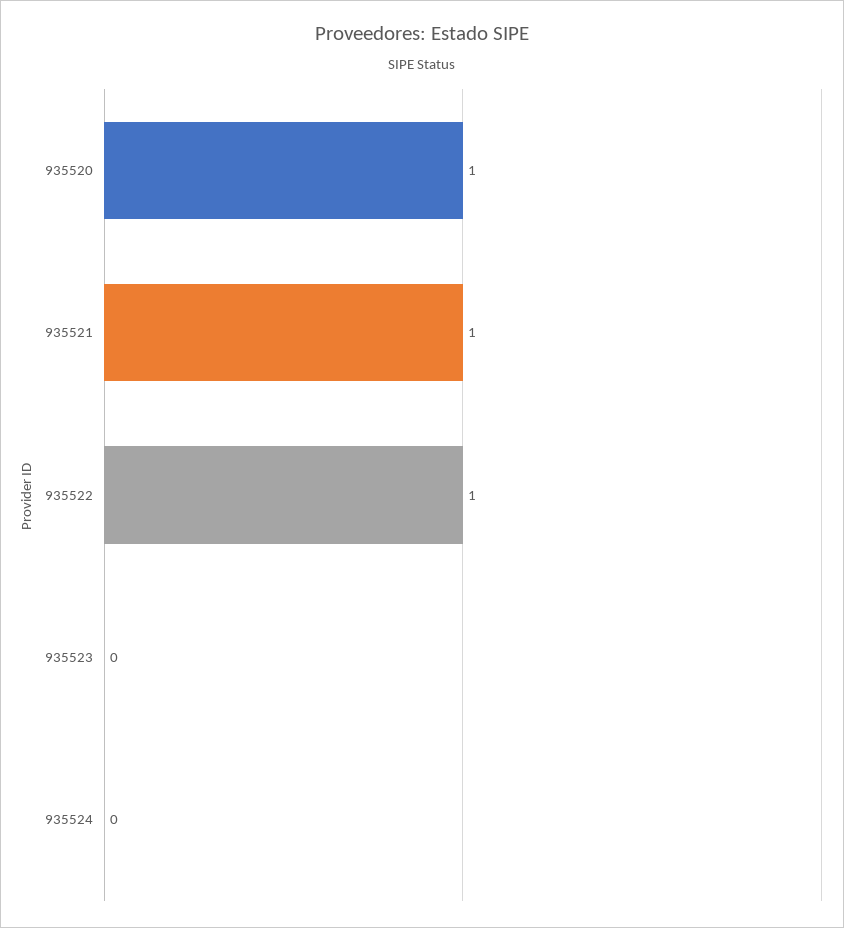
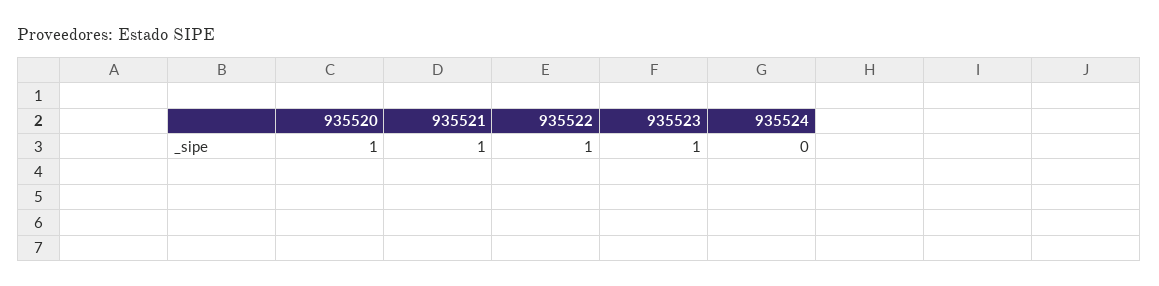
  {
    "935520": 1,
    "935521": 1,
    "935522": 1,
-   "935523": 0,
+   "935523": 1,
    "935524": 0
  }

